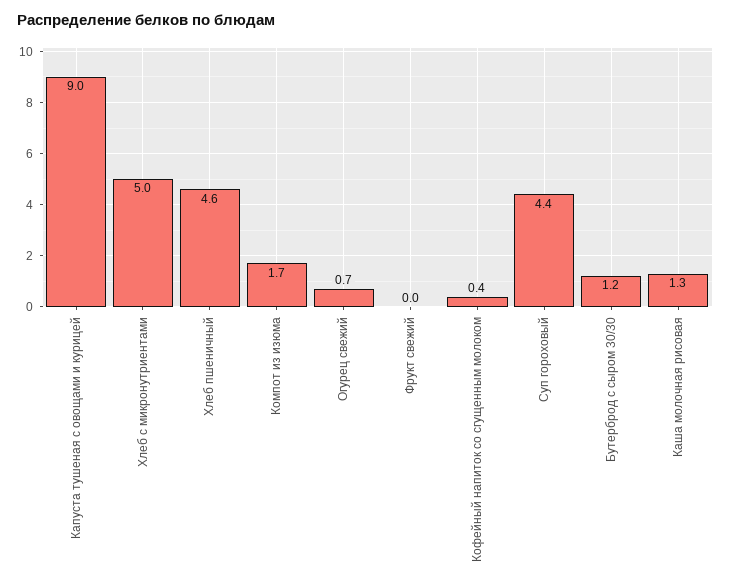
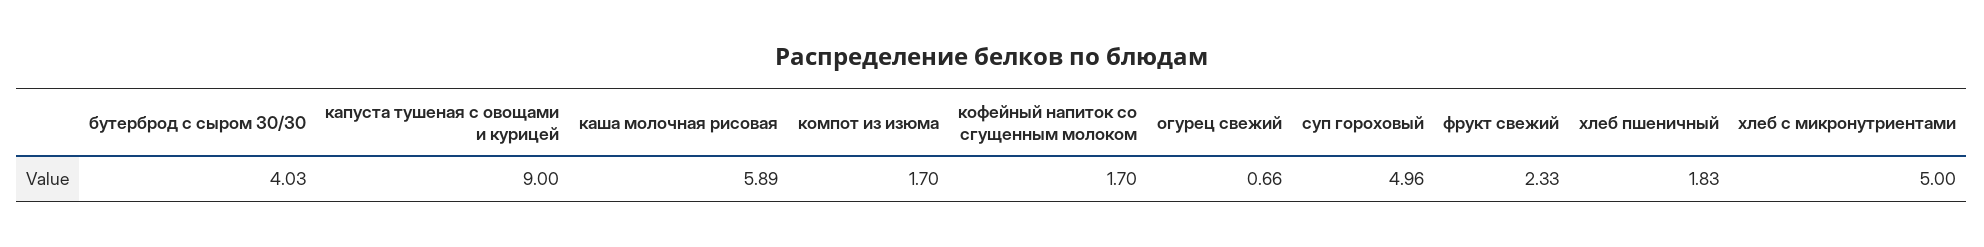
  {
    "Капуста тушеная с овощами и курицей": 9,
    "Хлеб с микронутриентами": 5,
-   "Хлеб пшеничный": 4.6,
+   "Хлеб пшеничный": 1.83,
    "Компот из изюма": 1.7,
    "Огурец свежий": 0.66,
-   "Фрукт свежий": 0,
+   "Фрукт свежий": 2.33,
-   "Кофейный напиток со сгущенным молоком": 0.4,
+   "Кофейный напиток со сгущенным молоком": 1.7,
-   "Суп гороховый": 4.4,
+   "Суп гороховый": 4.96,
-   "Бутерброд с сыром 30/30": 1.2,
+   "Бутерброд с сыром 30/30": 4.03,
-   "Каша молочная рисовая": 1.3
+   "Каша молочная рисовая": 5.89
  }

